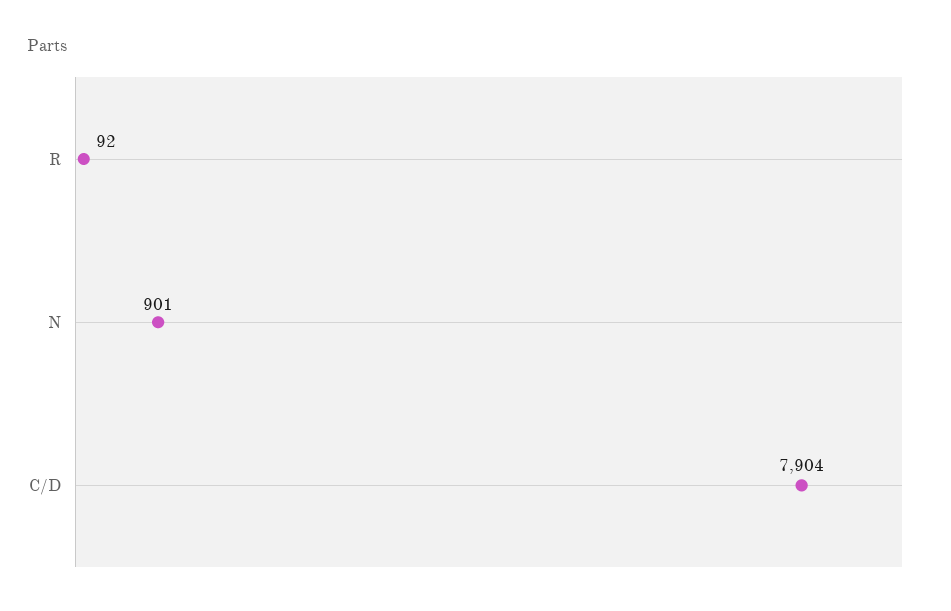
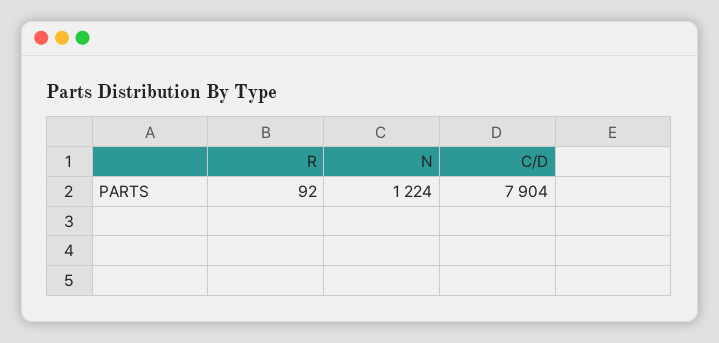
  {
    "R": 92,
-   "N": 901,
+   "N": 1224,
    "C/D": 7904
  }

